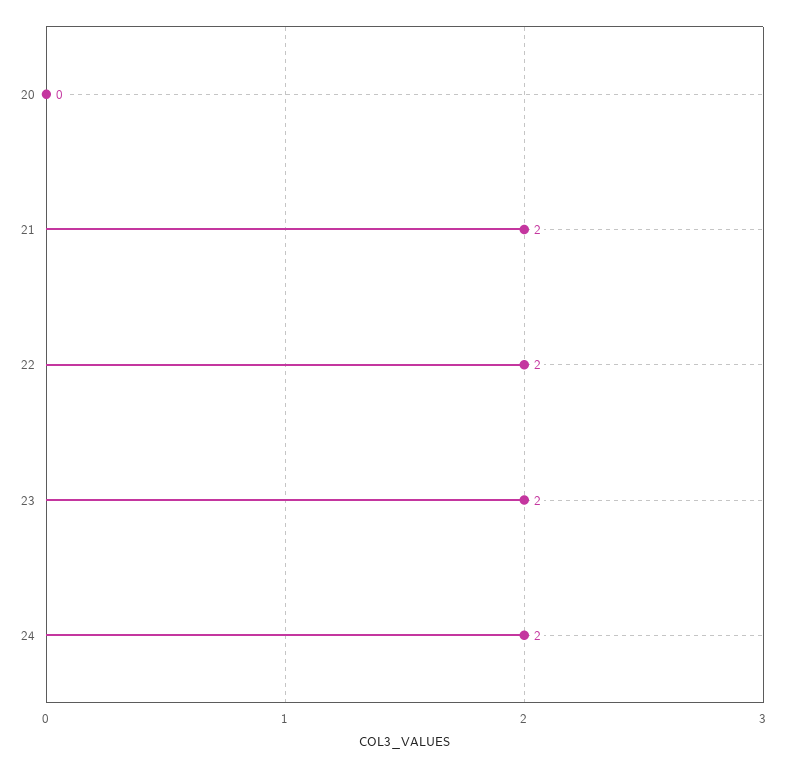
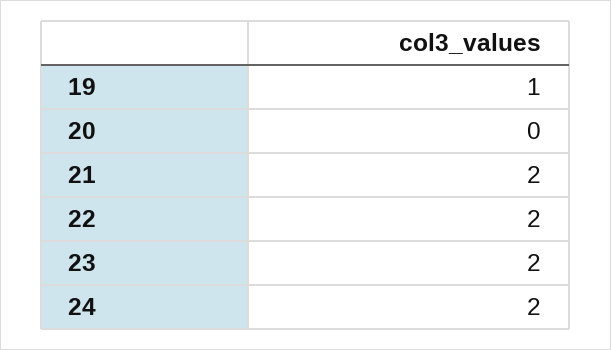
  {
    "20": 0,
    "21": 2,
    "22": 2,
    "23": 2,
-   "24": 2
+   "24": 2,
+   "19": 1
  }

